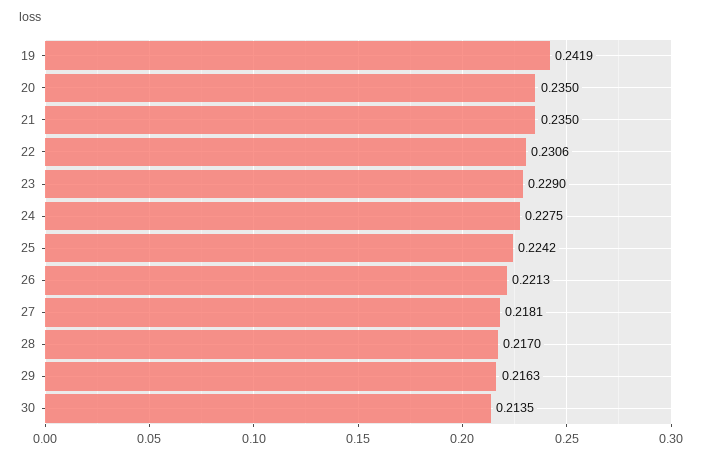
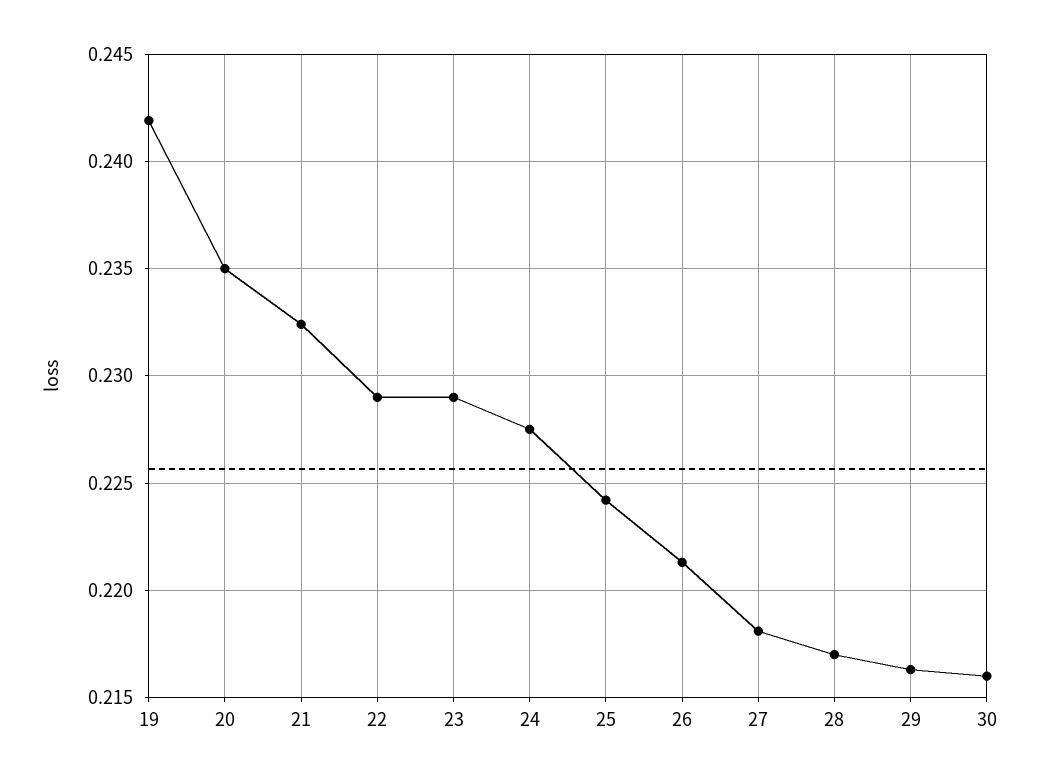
  {
    "19": 0.2419,
    "20": 0.235,
-   "21": 0.235,
+   "21": 0.2325,
-   "22": 0.2306,
+   "22": 0.229,
    "23": 0.229,
    "24": 0.2275,
    "25": 0.2242,
    "26": 0.2213,
    "27": 0.2181,
    "28": 0.217,
    "29": 0.2163,
-   "30": 0.2135
+   "30": 0.216
  }

